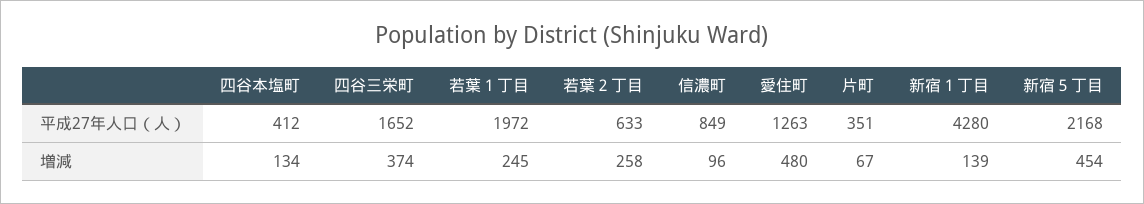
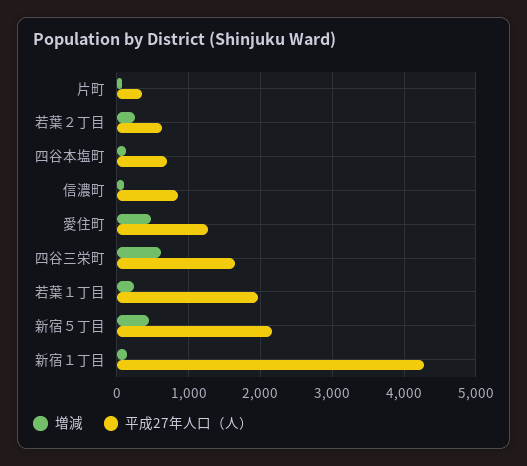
  {
    "平成27年人口（人）": {
-     "四谷本塩町": 412,
+     "四谷本塩町": 700,
      "四谷三栄町": 1652,
      "若葉１丁目": 1972,
      "若葉２丁目": 633,
      "信濃町": 849,
      "愛住町": 1263,
      "片町": 351,
      "新宿１丁目": 4280,
      "新宿５丁目": 2168
    },
    "増減": {
      "四谷本塩町": 134,
-     "四谷三栄町": 374,
+     "四谷三栄町": 600,
      "若葉１丁目": 245,
      "若葉２丁目": 258,
      "信濃町": 96,
      "愛住町": 480,
      "片町": 67,
      "新宿１丁目": 139,
      "新宿５丁目": 454
    }
  }

